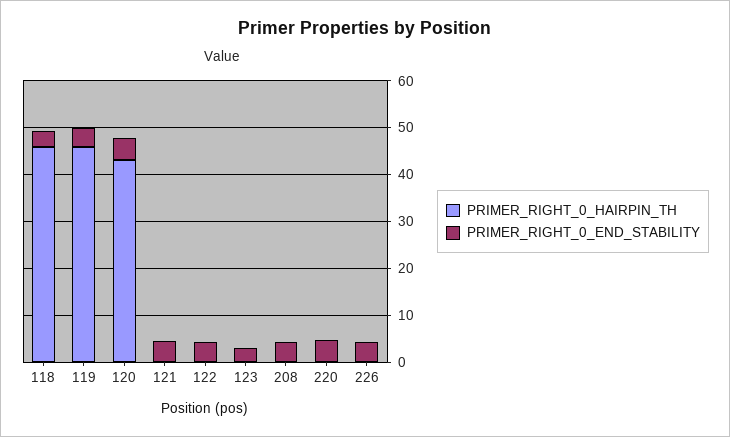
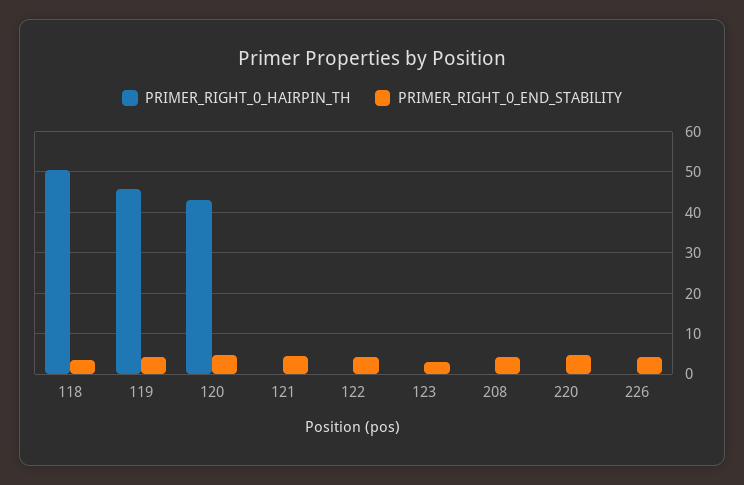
  {
    "PRIMER_RIGHT_0_HAIRPIN_TH": {
-     "118": 46,
+     "118": 50,
      "119": 46,
      "120": 44,
      "121": 0,
      "122": 0,
      "123": 0,
      "208": 0,
      "220": 0,
      "226": 0
    },
    "PRIMER_RIGHT_0_END_STABILITY": {
      "118": 4,
      "119": 4,
      "120": 4,
      "121": 4,
      "122": 4,
      "123": 4,
      "208": 4,
      "220": 4,
      "226": 4
    }
  }

